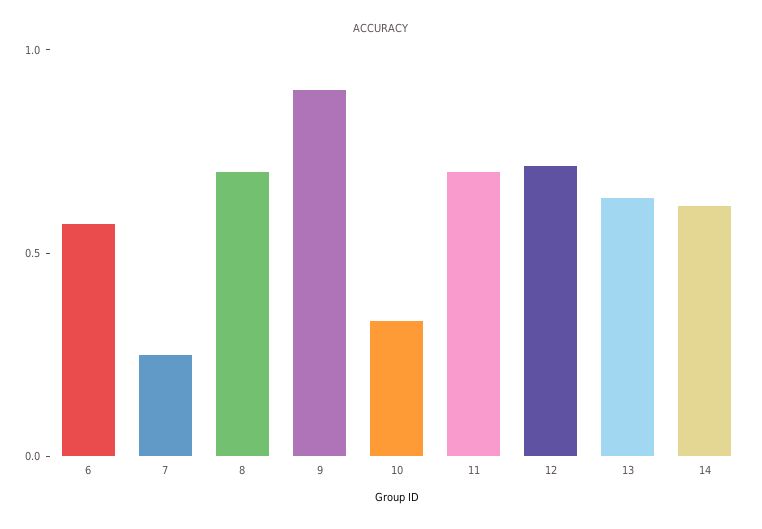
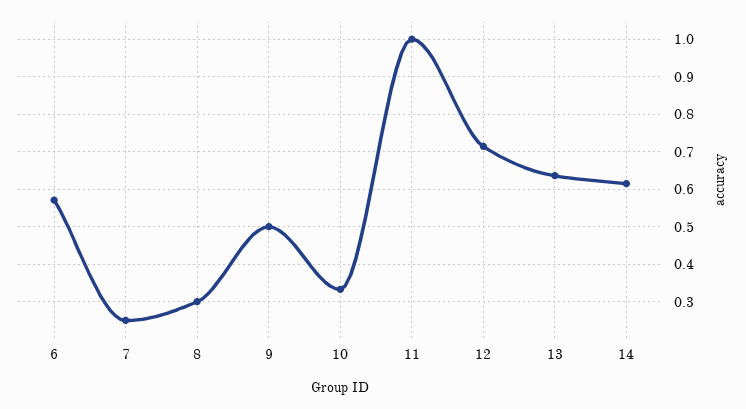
  {
    "6": 0.58,
    "7": 0.26,
-   "8": 0.7,
+   "8": 0.3,
-   "9": 0.9,
+   "9": 0.5,
    "10": 0.34,
-   "11": 0.7,
+   "11": 1,
    "12": 0.72,
    "13": 0.64,
    "14": 0.62
  }

